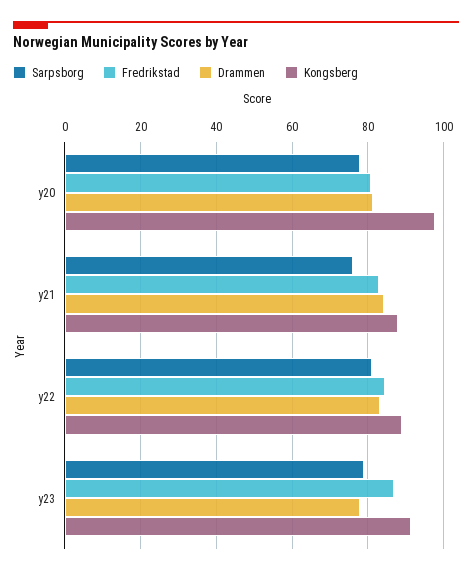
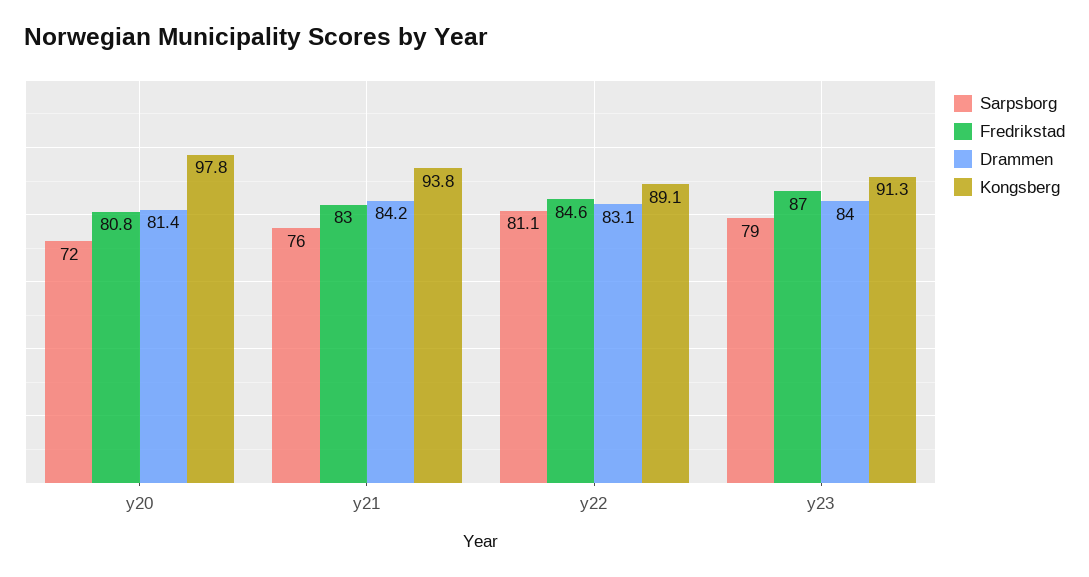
  {
    "Sarpsborg": {
-     "y20": 78,
+     "y20": 72,
      "y21": 76,
      "y22": 81.1,
      "y23": 79
    },
    "Fredrikstad": {
      "y20": 80.8,
      "y21": 83,
      "y22": 84.6,
      "y23": 87
    },
    "Drammen": {
      "y20": 81.4,
      "y21": 84.2,
      "y22": 83.1,
-     "y23": 78
+     "y23": 84
    },
    "Kongsberg": {
      "y20": 97.8,
-     "y21": 88,
+     "y21": 93.8,
      "y22": 89.1,
      "y23": 91.3
    }
  }

